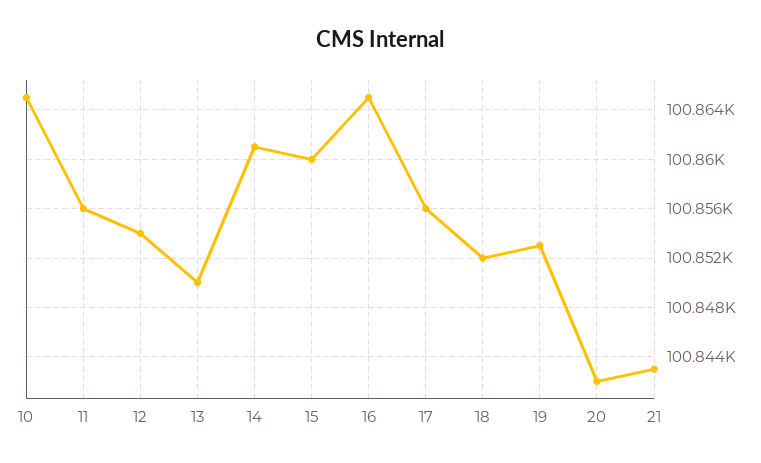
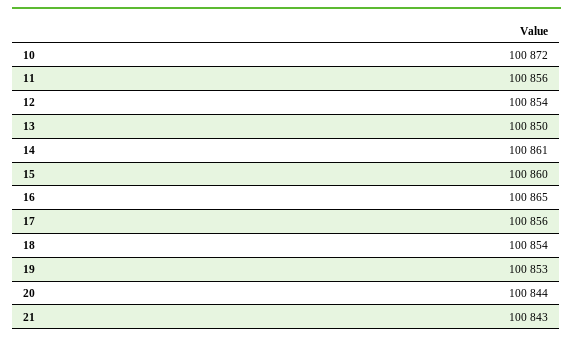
  {
-   "10": 100865,
+   "10": 100872,
    "11": 100856,
    "12": 100854,
    "13": 100850,
    "14": 100861,
    "15": 100860,
    "16": 100865,
    "17": 100856,
-   "18": 100852,
+   "18": 100854,
    "19": 100853,
-   "20": 100842,
+   "20": 100844,
    "21": 100843
  }

